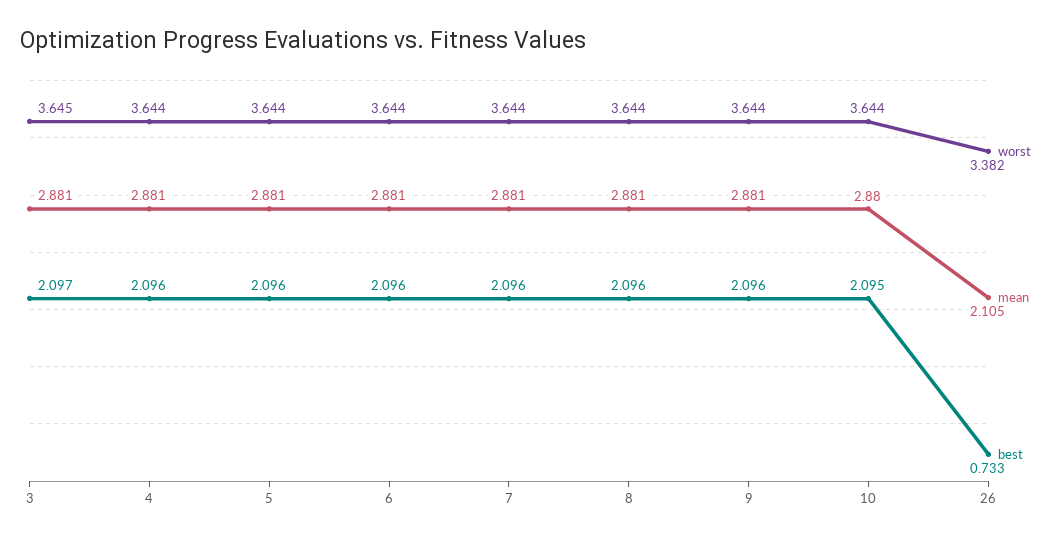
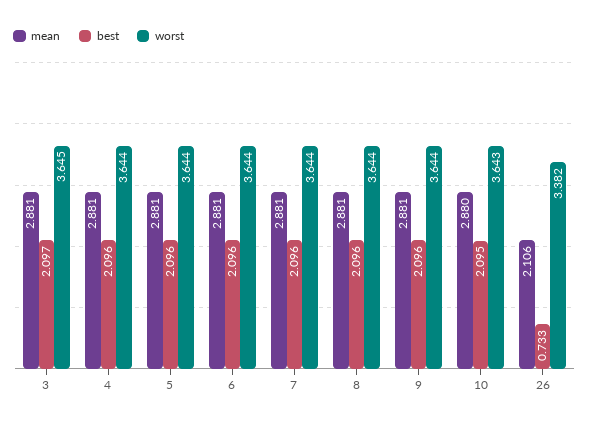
  {
    "worst": {
      "3": 3.645,
      "4": 3.644,
      "5": 3.644,
      "6": 3.644,
      "7": 3.644,
      "8": 3.644,
      "9": 3.644,
-     "10": 3.644,
+     "10": 3.643,
      "26": 3.382
    },
    "mean": {
      "3": 2.881,
      "4": 2.881,
      "5": 2.881,
      "6": 2.881,
      "7": 2.881,
      "8": 2.881,
      "9": 2.881,
      "10": 2.88,
-     "26": 2.105
+     "26": 2.106
    },
    "best": {
      "3": 2.097,
      "4": 2.096,
      "5": 2.096,
      "6": 2.096,
      "7": 2.096,
      "8": 2.096,
      "9": 2.096,
      "10": 2.095,
      "26": 0.733
    }
  }

